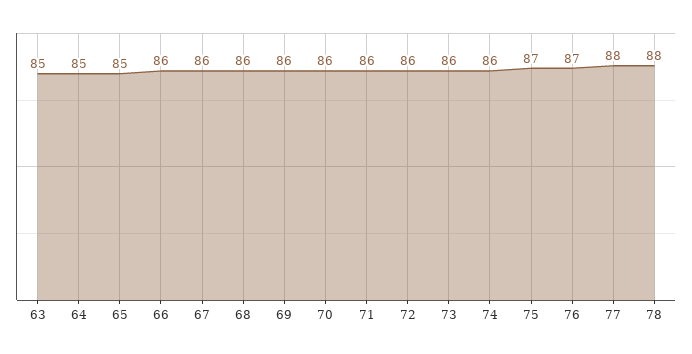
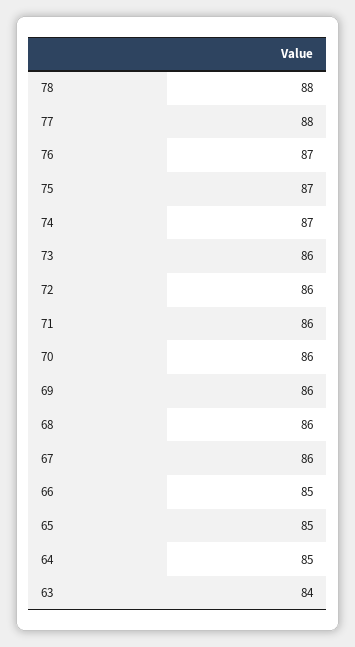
  {
-   "63": 85,
+   "63": 84,
    "64": 85,
    "65": 85,
-   "66": 86,
+   "66": 85,
    "67": 86,
    "68": 86,
    "69": 86,
    "70": 86,
    "71": 86,
    "72": 86,
    "73": 86,
-   "74": 86,
+   "74": 87,
    "75": 87,
    "76": 87,
    "77": 88,
    "78": 88
  }

